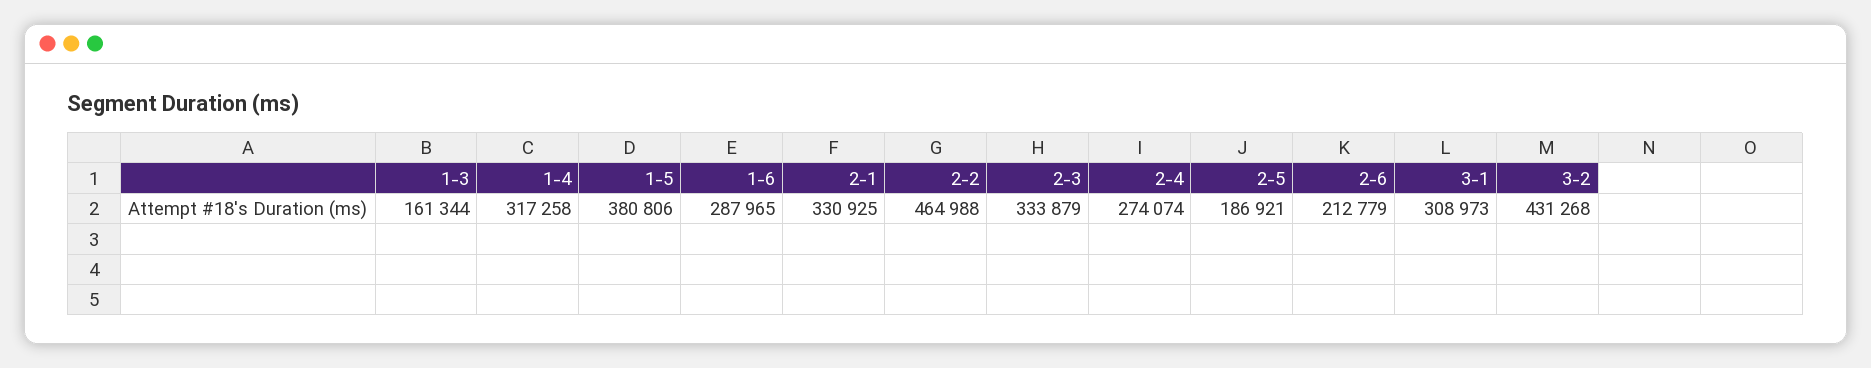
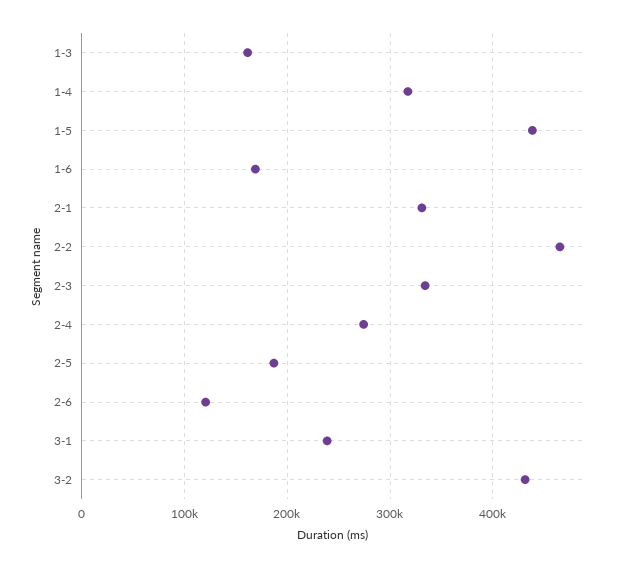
  {
    "1-3": 161344,
    "1-4": 317258,
-   "1-5": 380806,
+   "1-5": 440000,
-   "1-6": 287965,
+   "1-6": 170000,
    "2-1": 330925,
    "2-2": 464988,
    "2-3": 333879,
    "2-4": 274074,
    "2-5": 186921,
-   "2-6": 212779,
+   "2-6": 120000,
-   "3-1": 308973,
+   "3-1": 240000,
    "3-2": 431268
  }

